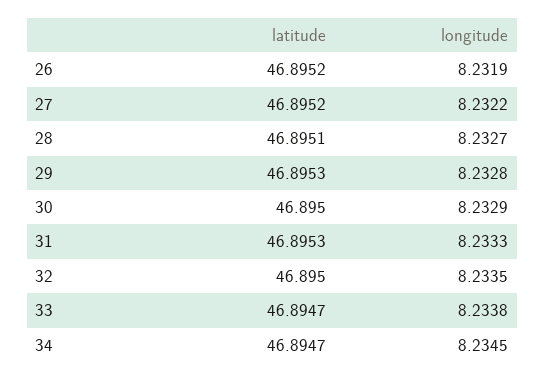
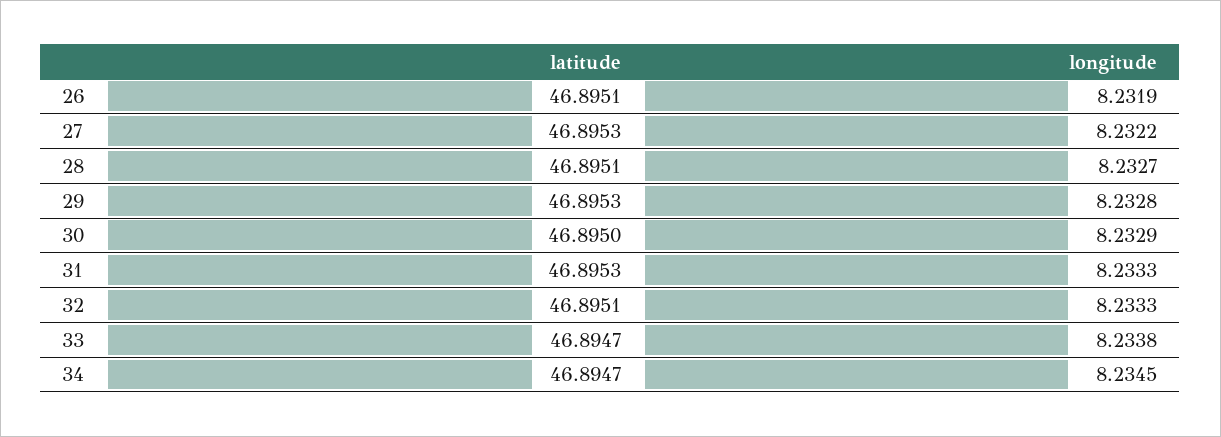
  {
    "latitude": {
-     "26": 46.8952,
+     "26": 46.8951,
-     "27": 46.8952,
+     "27": 46.8953,
      "28": 46.8951,
      "29": 46.8953,
      "30": 46.895,
      "31": 46.8953,
-     "32": 46.895,
+     "32": 46.8951,
      "33": 46.8947,
      "34": 46.8947
    },
    "longitude": {
      "26": 8.2319,
      "27": 8.2322,
      "28": 8.2327,
      "29": 8.2328,
      "30": 8.2329,
      "31": 8.2333,
-     "32": 8.2335,
+     "32": 8.2333,
      "33": 8.2338,
      "34": 8.2345
    }
  }

